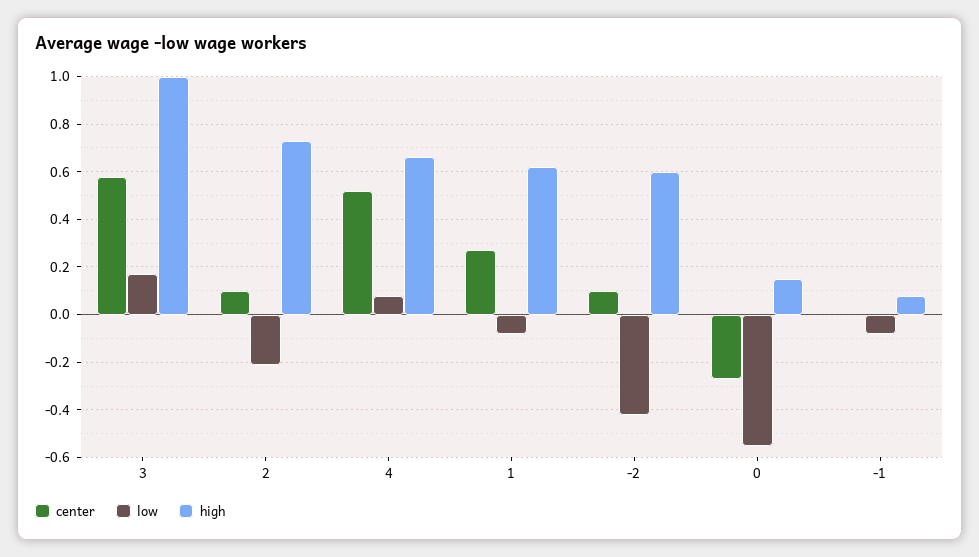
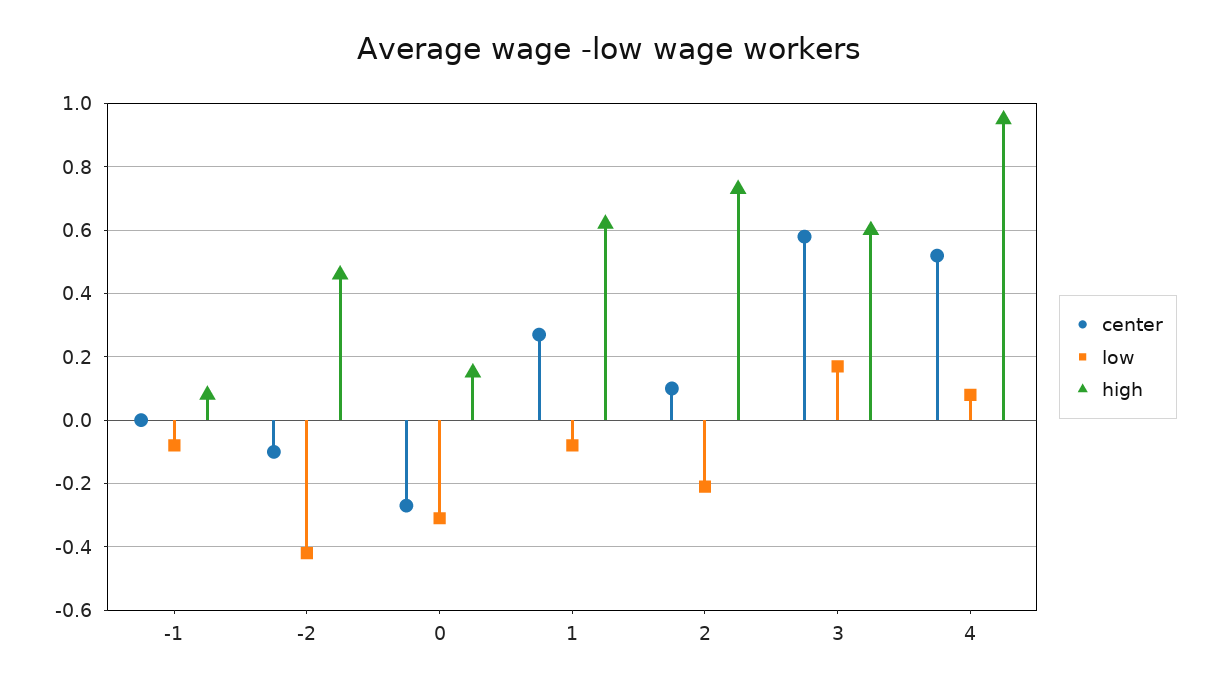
  {
    "center": {
      "3": 0.6,
      "2": 0.1,
      "4": 0.5,
      "1": 0.25,
-     "-2": 0.1,
+     "-2": -0.1,
      "0": -0.25,
      "-1": 0
    },
    "low": {
      "3": 0.15,
      "2": -0.2,
      "4": 0.1,
      "1": -0.1,
      "-2": -0.4,
-     "0": -0.55,
+     "0": -0.3,
      "-1": -0.1
    },
    "high": {
-     "3": 1,
+     "3": 0.6,
      "2": 0.75,
-     "4": 0.65,
+     "4": 0.95,
      "1": 0.6,
-     "-2": 0.6,
+     "-2": 0.45,
      "0": 0.15,
      "-1": 0.1
    }
  }

